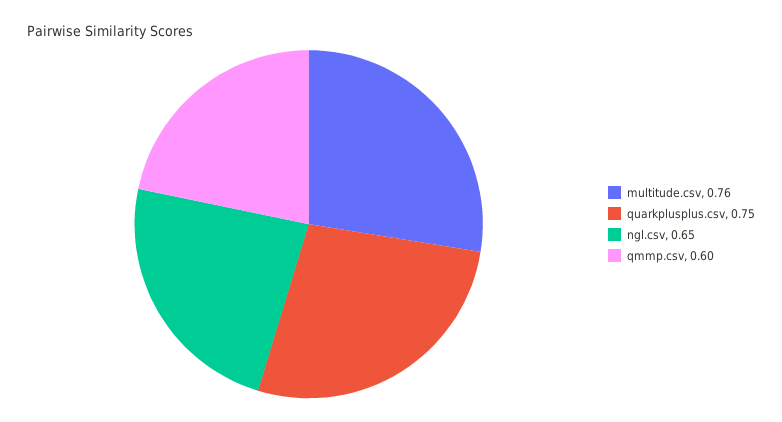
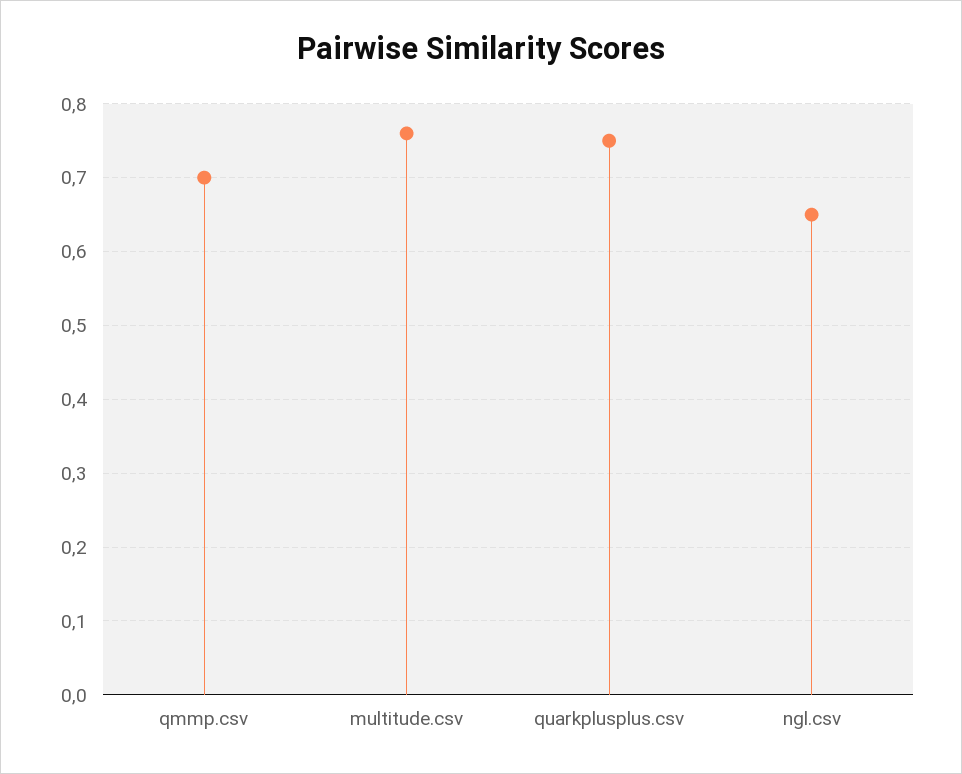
  {
    "multitude.csv": 0.76,
    "quarkplusplus.csv": 0.75,
    "ngl.csv": 0.65,
-   "qmmp.csv": 0.6
+   "qmmp.csv": 0.7
  }

